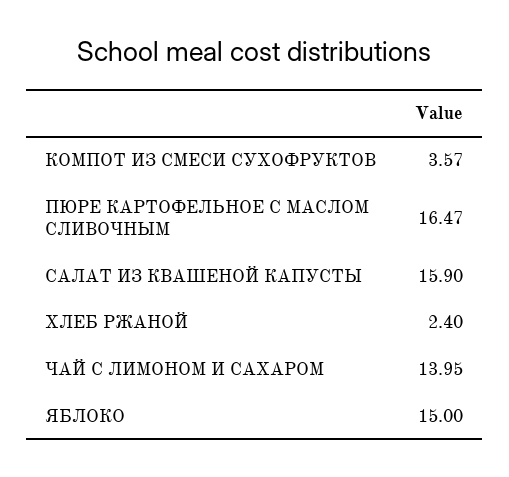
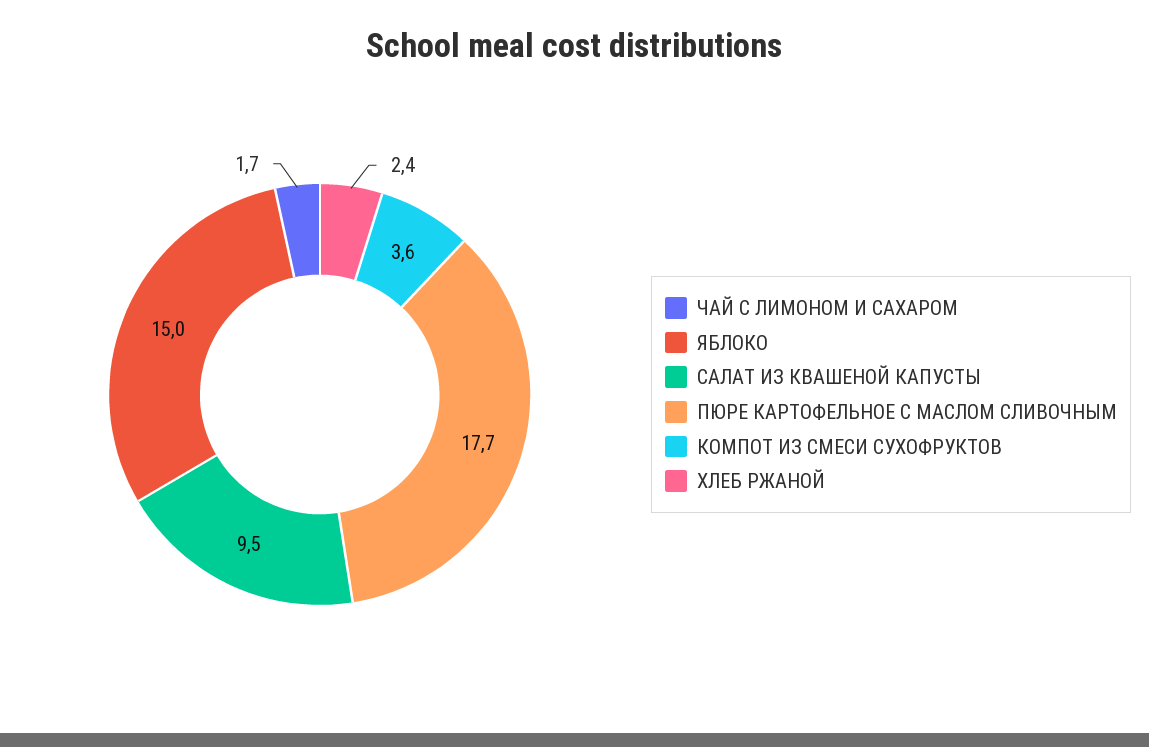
  {
    "КОМПОТ ИЗ СМЕСИ СУХОФРУКТОВ": 3.57,
-   "ПЮРЕ КАРТОФЕЛЬНОЕ С МАСЛОМ СЛИВОЧНЫМ": 16.47,
+   "ПЮРЕ КАРТОФЕЛЬНОЕ С МАСЛОМ СЛИВОЧНЫМ": 17.7,
-   "САЛАТ ИЗ КВАШЕНОЙ КАПУСТЫ": 15.9,
+   "САЛАТ ИЗ КВАШЕНОЙ КАПУСТЫ": 9.5,
    "ХЛЕБ РЖАНОЙ": 2.4,
-   "ЧАЙ С ЛИМОНОМ И САХАРОМ": 13.95,
+   "ЧАЙ С ЛИМОНОМ И САХАРОМ": 1.7,
    "ЯБЛОКО": 15
  }

